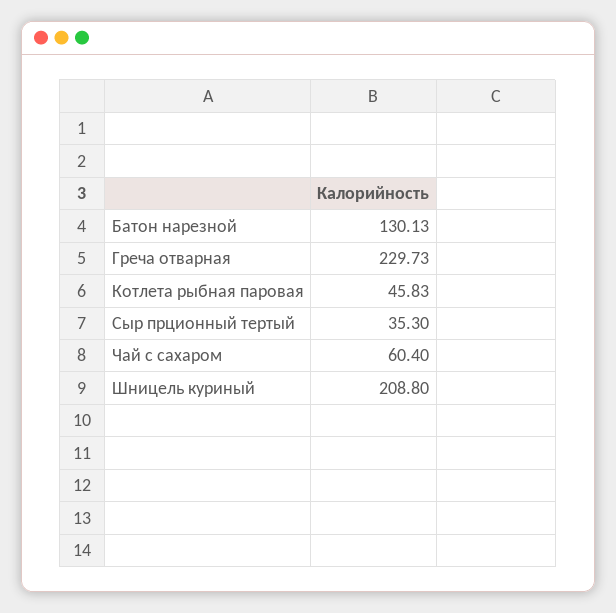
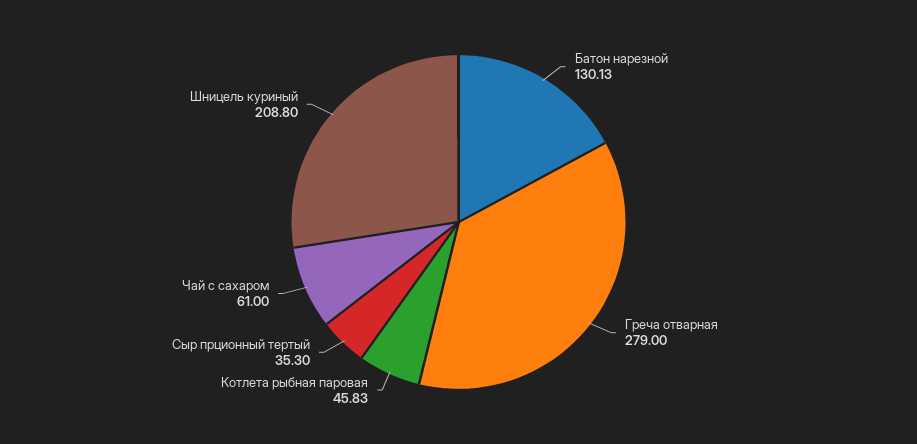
  {
    "Батон нарезной": 130.13,
-   "Греча отварная": 229.73,
+   "Греча отварная": 279,
    "Котлета рыбная паровая": 45.83,
    "Сыр прционный тертый": 35.3,
-   "Чай с сахаром": 60.4,
+   "Чай с сахаром": 61,
    "Шницель куриный": 208.8
  }

